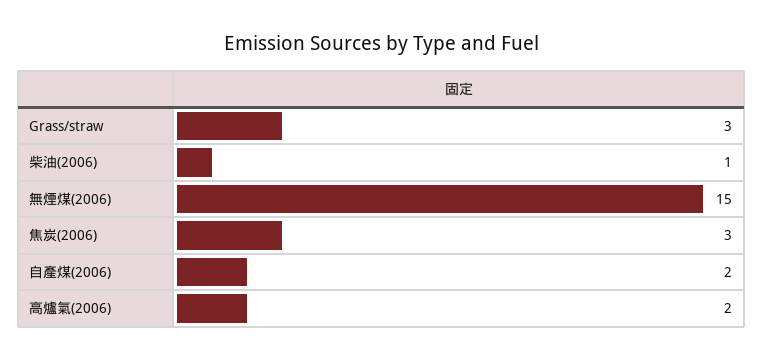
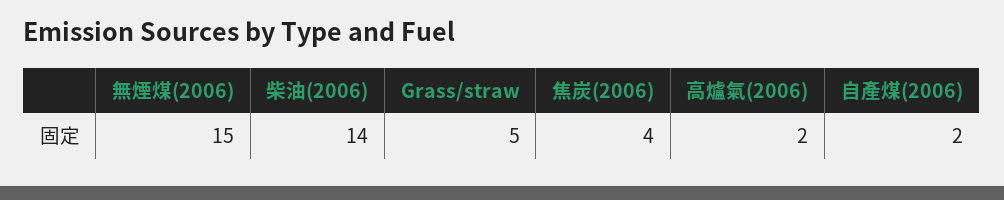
  {
-   "Grass/straw": 3,
+   "Grass/straw": 5,
-   "柴油(2006)": 1,
+   "柴油(2006)": 14,
    "無煙煤(2006)": 15,
-   "焦炭(2006)": 3,
+   "焦炭(2006)": 4,
    "自產煤(2006)": 2,
    "高爐氣(2006)": 2
  }

